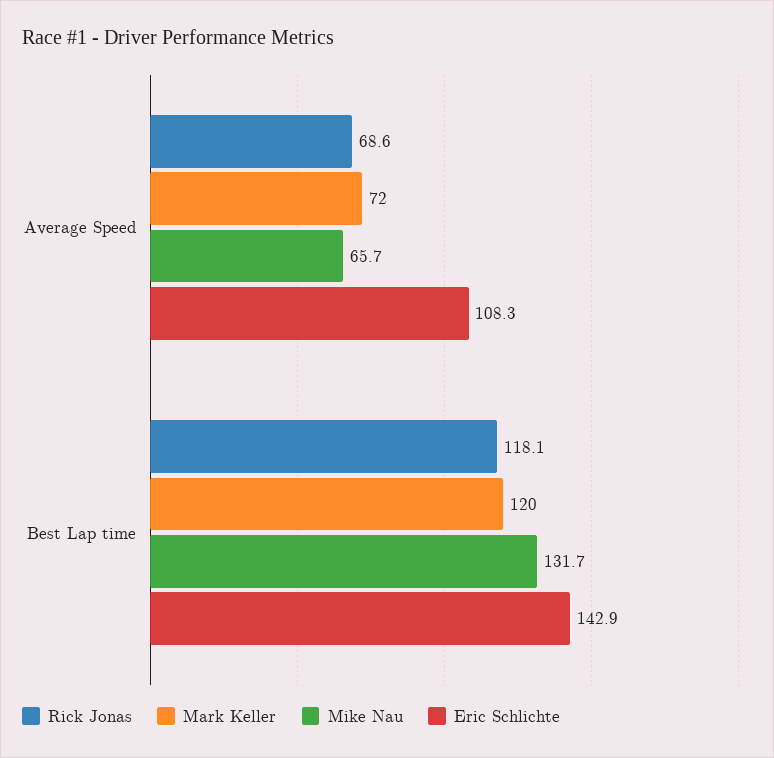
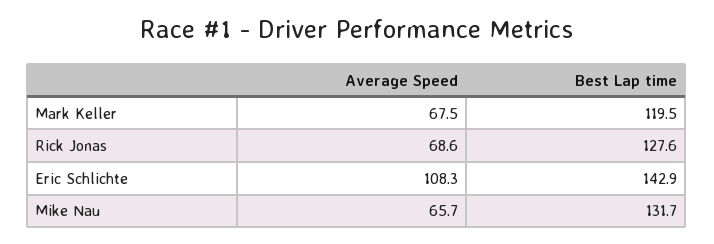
  {
    "Rick Jonas": {
      "Average Speed": 68.6,
-     "Best Lap time": 118.1
+     "Best Lap time": 127.6
    },
    "Mark Keller": {
-     "Average Speed": 72,
+     "Average Speed": 67.5,
-     "Best Lap time": 120
+     "Best Lap time": 119.5
    },
    "Mike Nau": {
      "Average Speed": 65.7,
      "Best Lap time": 131.7
    },
    "Eric Schlichte": {
      "Average Speed": 108.3,
      "Best Lap time": 142.9
    }
  }

